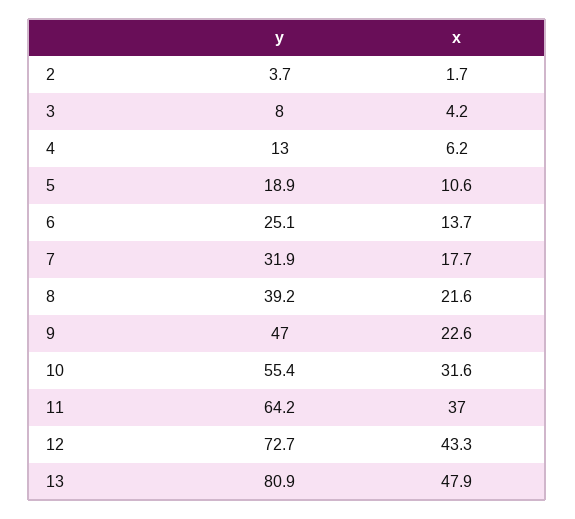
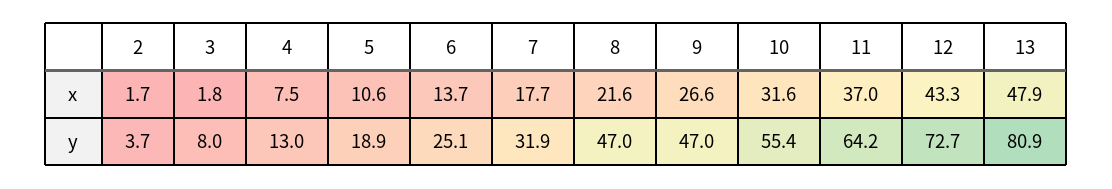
  {
    "y": {
      "2": 3.7,
      "3": 8,
      "4": 13,
      "5": 18.9,
      "6": 25.1,
      "7": 31.9,
-     "8": 39.2,
+     "8": 47,
      "9": 47,
      "10": 55.4,
      "11": 64.2,
      "12": 72.7,
      "13": 80.9
    },
    "x": {
      "2": 1.7,
-     "3": 4.2,
+     "3": 1.8,
-     "4": 6.2,
+     "4": 7.5,
      "5": 10.6,
      "6": 13.7,
      "7": 17.7,
      "8": 21.6,
-     "9": 22.6,
+     "9": 26.6,
      "10": 31.6,
      "11": 37,
      "12": 43.3,
      "13": 47.9
    }
  }

